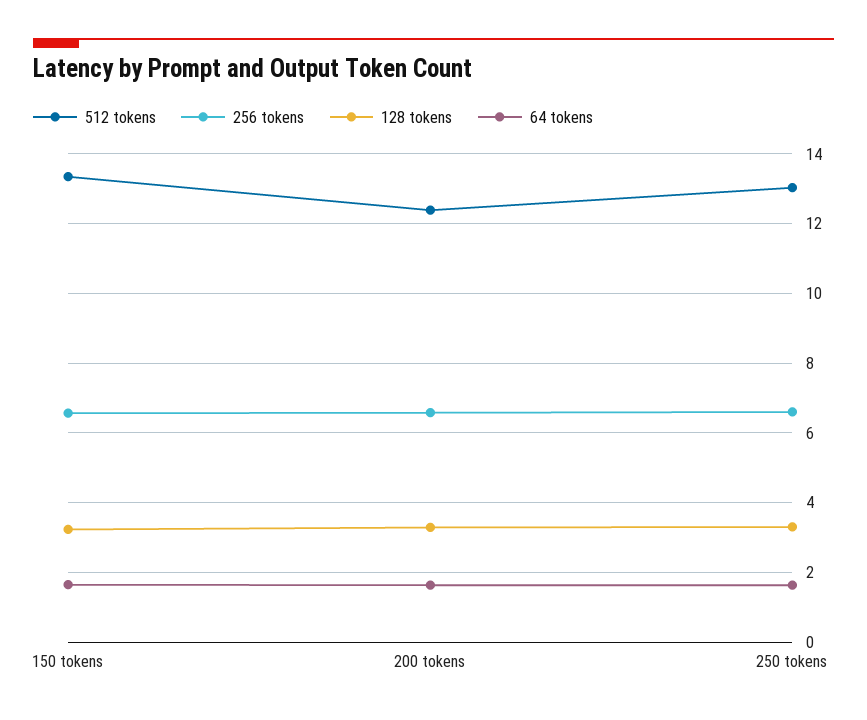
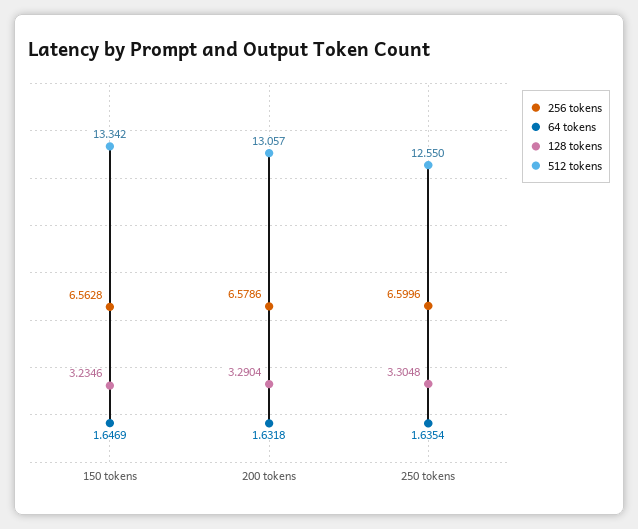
  {
    "512 tokens": {
      "150 tokens": 13.342,
-     "200 tokens": 12.4,
+     "200 tokens": 13.057,
-     "250 tokens": 13
+     "250 tokens": 12.55
    },
    "256 tokens": {
      "150 tokens": 6.5628,
      "200 tokens": 6.5786,
      "250 tokens": 6.5996
    },
    "128 tokens": {
      "150 tokens": 3.2346,
      "200 tokens": 3.2904,
      "250 tokens": 3.3048
    },
    "64 tokens": {
      "150 tokens": 1.6469,
      "200 tokens": 1.6318,
      "250 tokens": 1.6354
    }
  }

